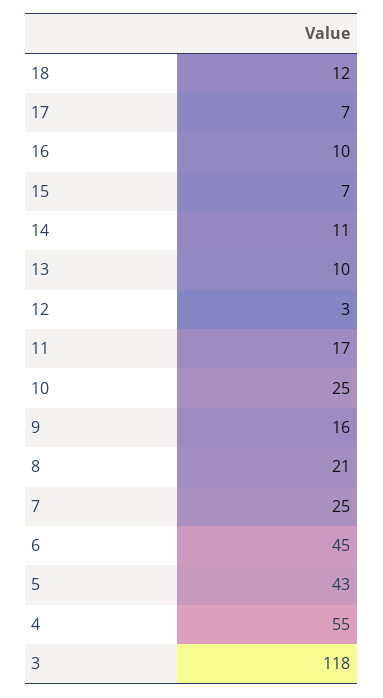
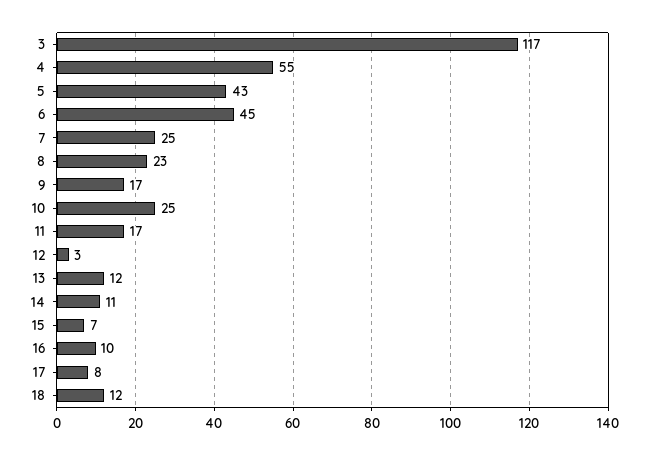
  {
    "18": 12,
-   "17": 7,
+   "17": 8,
    "16": 10,
    "15": 7,
    "14": 11,
-   "13": 10,
+   "13": 12,
    "12": 3,
    "11": 17,
    "10": 25,
-   "9": 16,
+   "9": 17,
-   "8": 21,
+   "8": 23,
    "7": 25,
    "6": 45,
    "5": 43,
    "4": 55,
-   "3": 118
+   "3": 117
  }

